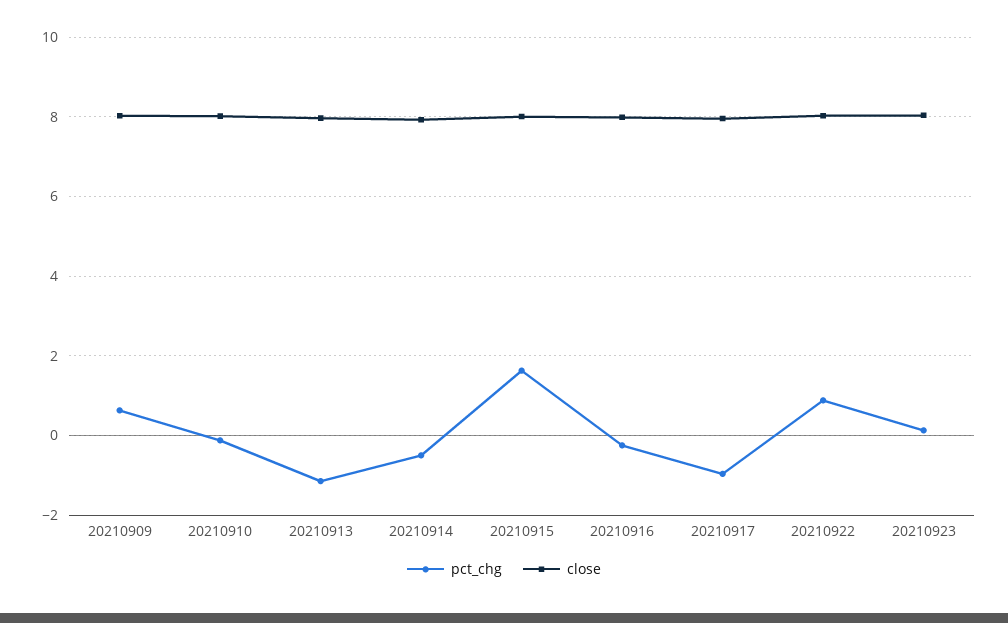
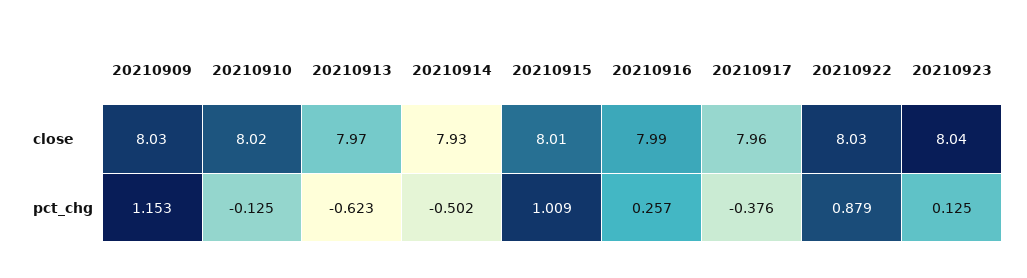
  {
    "pct_chg": {
-     "20210909": 0.6,
+     "20210909": 1.153,
      "20210910": -0.125,
-     "20210913": -1.2,
+     "20210913": -0.623,
      "20210914": -0.502,
-     "20210915": 1.6,
+     "20210915": 1.009,
-     "20210916": -0.2,
+     "20210916": 0.257,
-     "20210917": -1,
+     "20210917": -0.376,
      "20210922": 0.879,
      "20210923": 0.125
    },
    "close": {
      "20210909": 8.03,
      "20210910": 8.02,
      "20210913": 7.97,
      "20210914": 7.93,
      "20210915": 8.01,
      "20210916": 7.99,
      "20210917": 7.96,
      "20210922": 8.03,
      "20210923": 8.04
    }
  }

